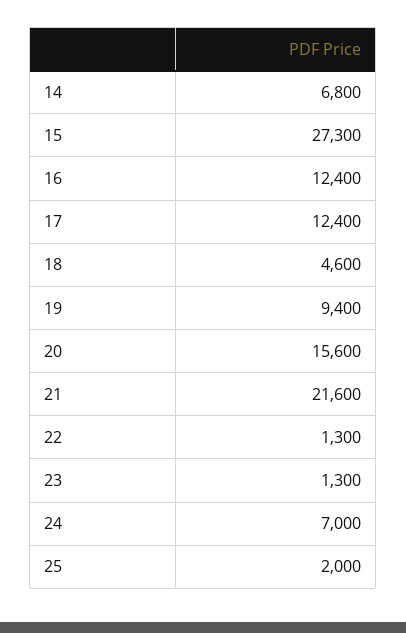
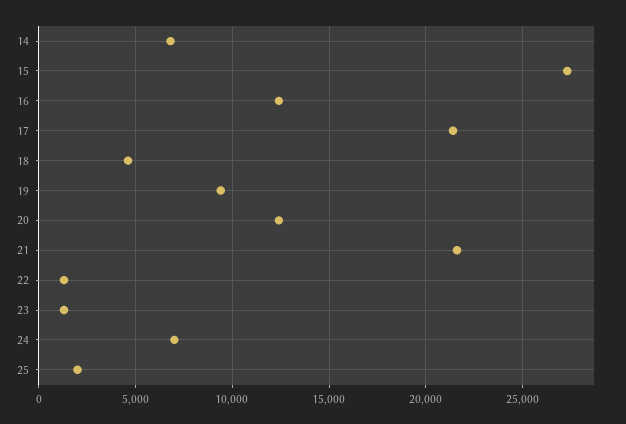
  {
    "14": 6800,
    "15": 27300,
    "16": 12400,
-   "17": 12400,
+   "17": 21500,
    "18": 4600,
    "19": 9400,
-   "20": 15600,
+   "20": 12500,
    "21": 21600,
    "22": 1300,
    "23": 1300,
    "24": 7000,
    "25": 2000
  }

